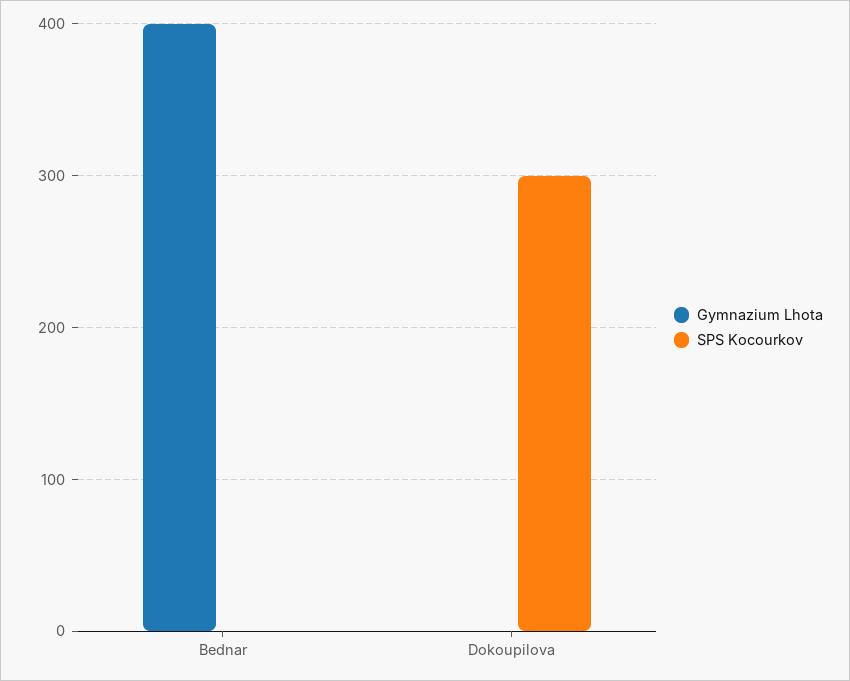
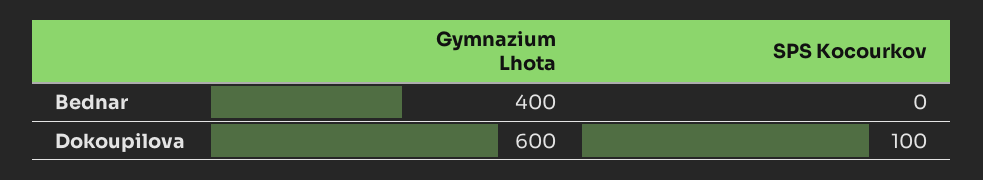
  {
    "Gymnazium Lhota": {
      "Bednar": 400,
-     "Dokoupilova": 0
+     "Dokoupilova": 600
    },
    "SPS Kocourkov": {
      "Bednar": 0,
-     "Dokoupilova": 300
+     "Dokoupilova": 100
    }
  }

